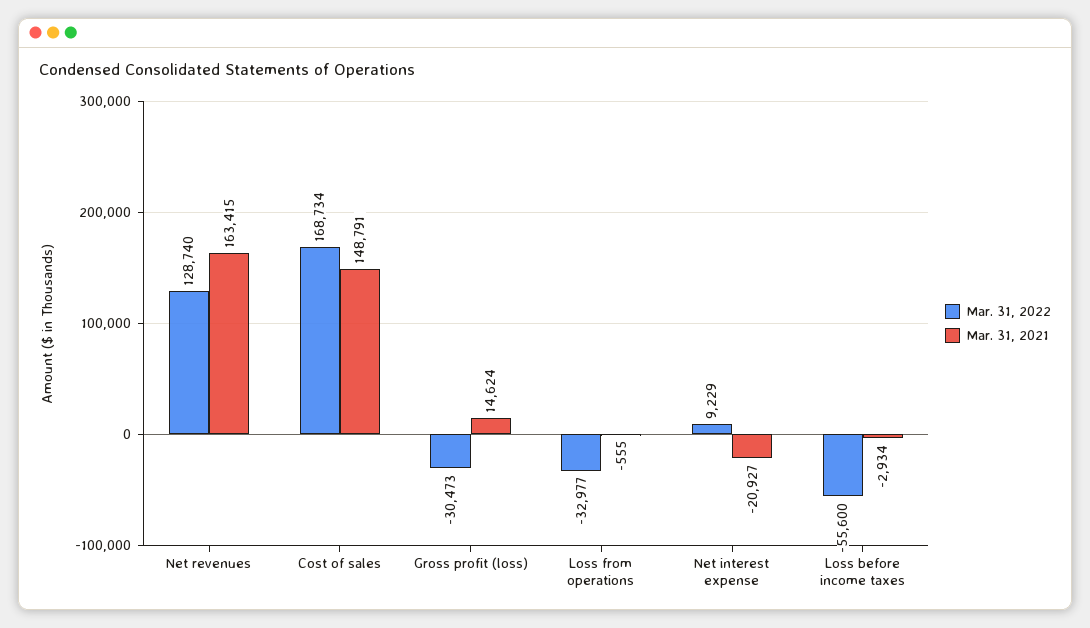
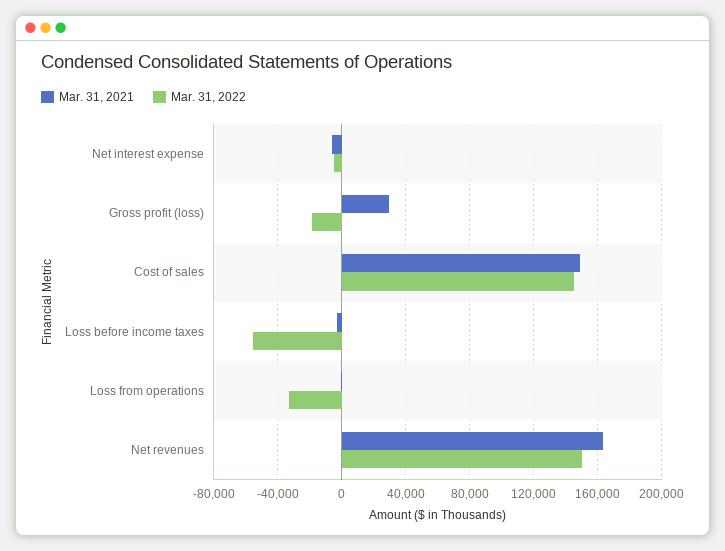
  {
    "Mar. 31, 2022": {
-     "Net revenues": 128740,
+     "Net revenues": 150000,
-     "Cost of sales": 168734,
+     "Cost of sales": 145000,
-     "Gross profit (loss)": -30473,
+     "Gross profit (loss)": -20000,
      "Loss from operations": -32977,
-     "Net interest expense": 9229,
+     "Net interest expense": -5000,
      "Loss before income taxes": -55600
    },
    "Mar. 31, 2021": {
      "Net revenues": 163415,
      "Cost of sales": 148791,
-     "Gross profit (loss)": 14624,
+     "Gross profit (loss)": 30000,
      "Loss from operations": -555,
-     "Net interest expense": -20927,
+     "Net interest expense": -5000,
      "Loss before income taxes": -2934
    }
  }

